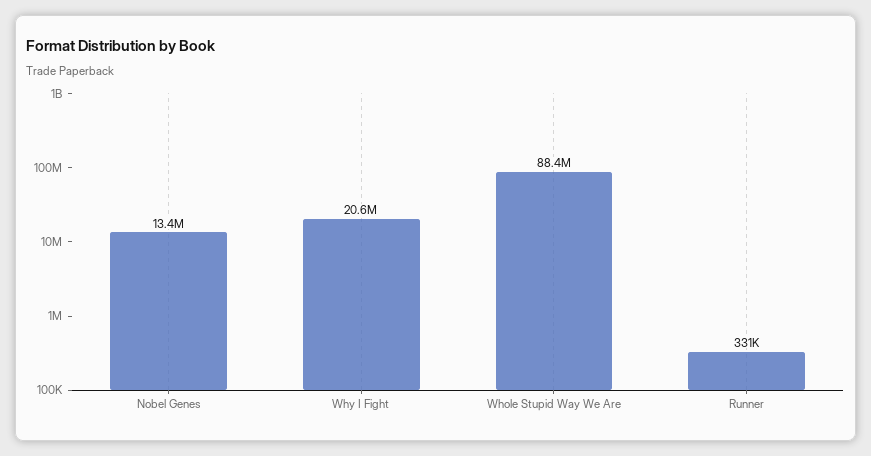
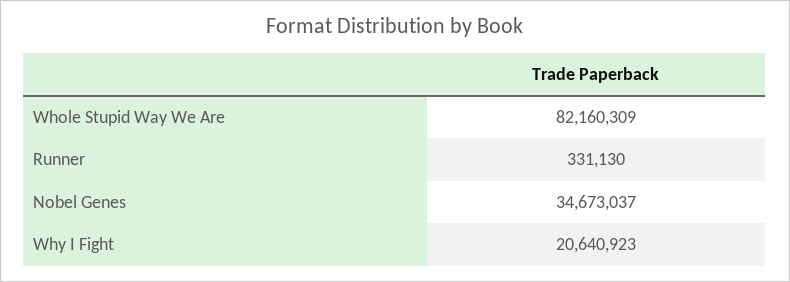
  {
-   "Nobel Genes": 13400000,
+   "Nobel Genes": 34673037,
    "Why I Fight": 20640923,
-   "Whole Stupid Way We Are": 88400000,
+   "Whole Stupid Way We Are": 82160309,
    "Runner": 331130
  }

